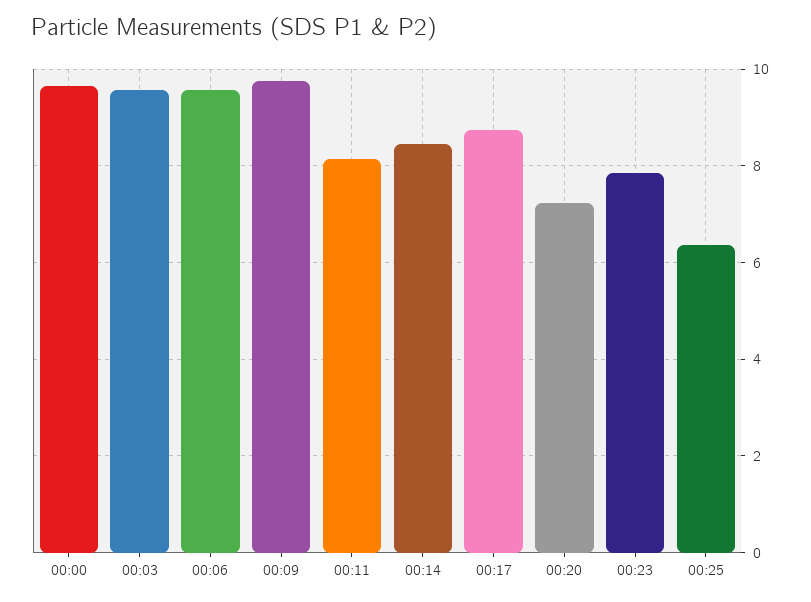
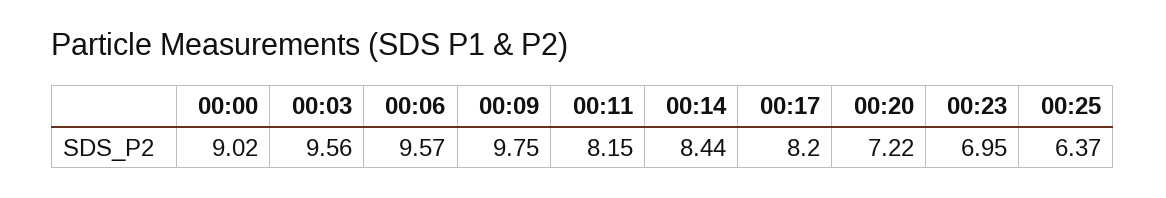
  {
-   "00:00": 9.6,
+   "00:00": 9.02,
    "00:03": 9.56,
    "00:06": 9.57,
    "00:09": 9.75,
    "00:11": 8.15,
    "00:14": 8.44,
-   "00:17": 8.8,
+   "00:17": 8.2,
    "00:20": 7.22,
-   "00:23": 7.8,
+   "00:23": 6.95,
    "00:25": 6.37
  }

